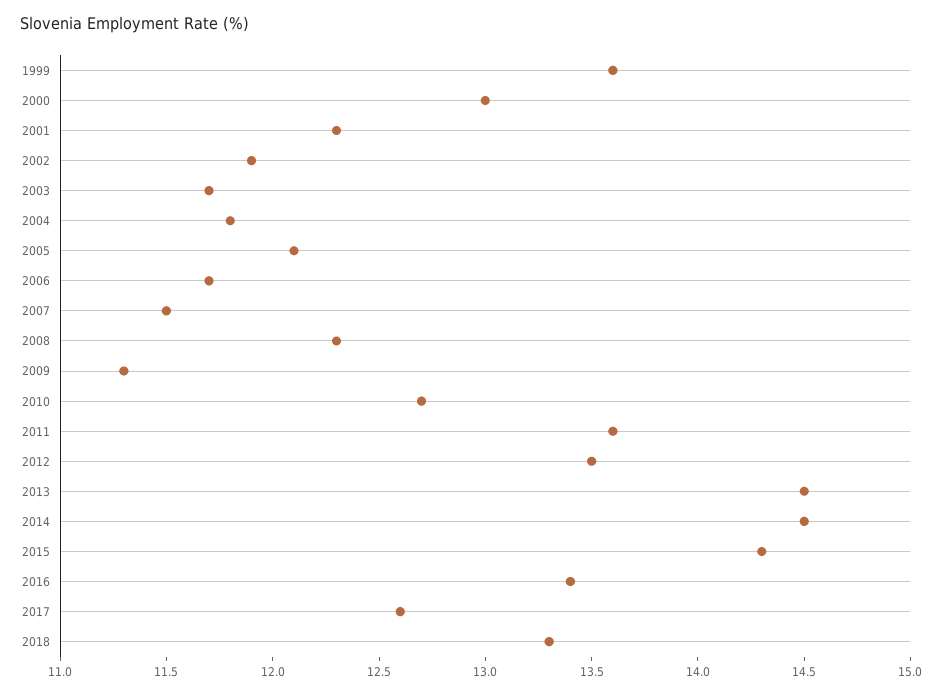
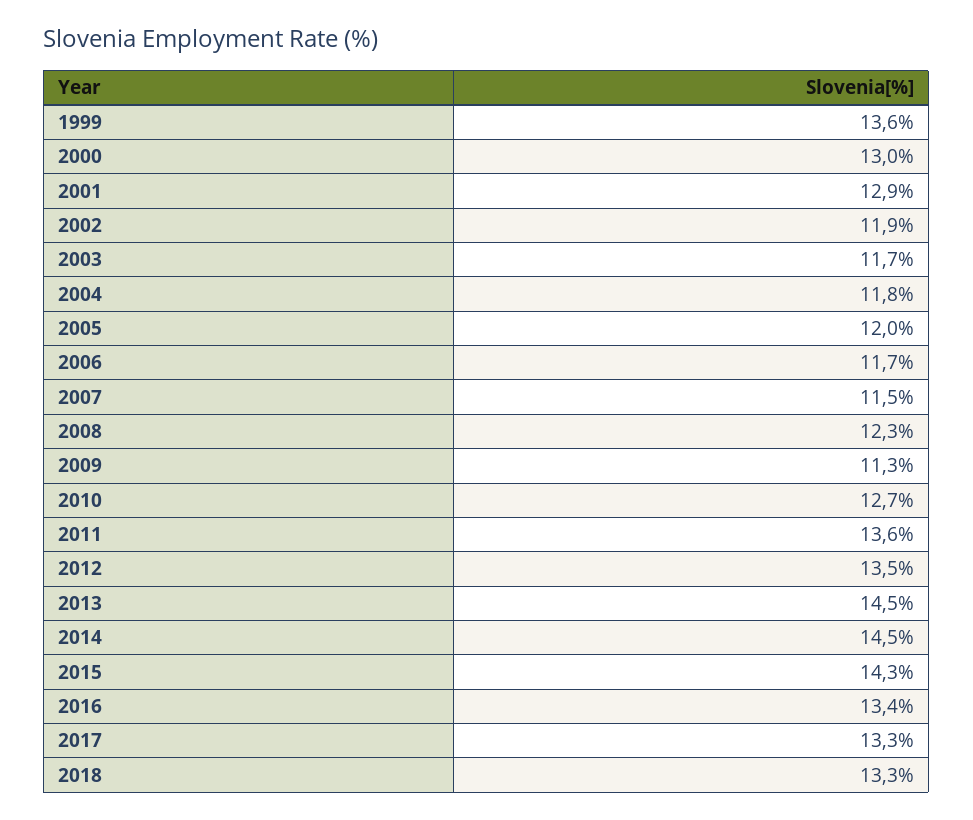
  {
    "1999": 13.6,
    "2000": 13,
-   "2001": 12.3,
+   "2001": 12.9,
    "2002": 11.9,
    "2003": 11.7,
    "2004": 11.8,
-   "2005": 12.1,
+   "2005": 12,
    "2006": 11.7,
    "2007": 11.5,
    "2008": 12.3,
    "2009": 11.3,
    "2010": 12.7,
    "2011": 13.6,
    "2012": 13.5,
    "2013": 14.5,
    "2014": 14.5,
    "2015": 14.3,
    "2016": 13.4,
-   "2017": 12.6,
+   "2017": 13.3,
    "2018": 13.3
  }

